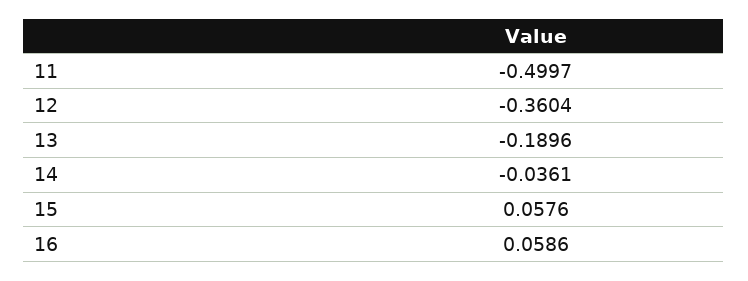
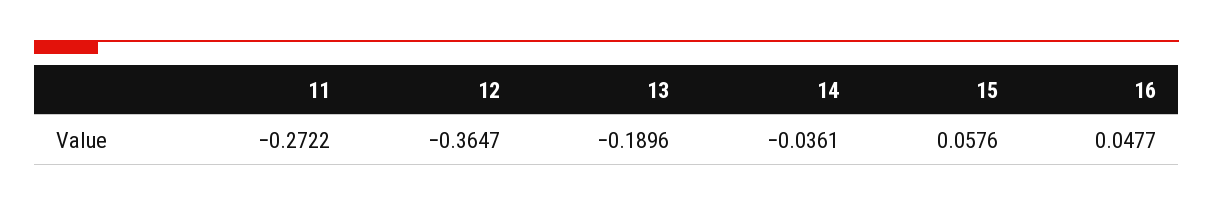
  {
-   "11": -0.4997,
+   "11": -0.2722,
-   "12": -0.3604,
+   "12": -0.3647,
    "13": -0.1896,
    "14": -0.0361,
    "15": 0.0576,
-   "16": 0.0586
+   "16": 0.0477
  }

